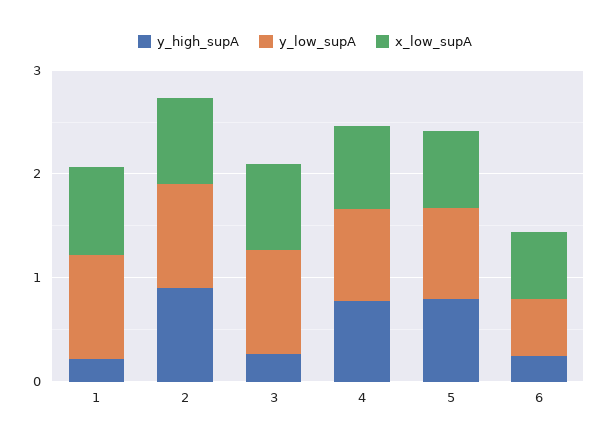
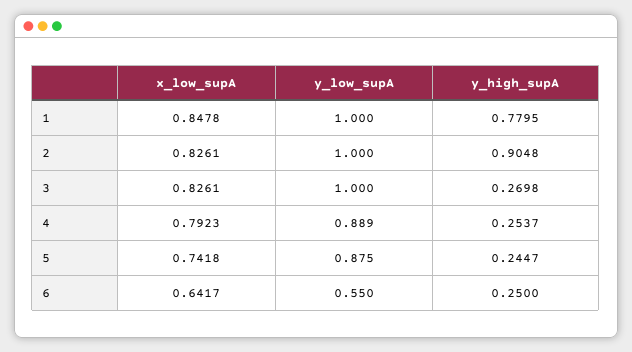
  {
    "y_high_supA": {
-     "1": 0.2,
+     "1": 0.7795,
      "2": 0.9048,
      "3": 0.2698,
-     "4": 0.8,
+     "4": 0.2537,
-     "5": 0.8,
+     "5": 0.2447,
      "6": 0.25
    },
    "y_low_supA": {
      "1": 1,
      "2": 1,
      "3": 1,
      "4": 0.889,
      "5": 0.875,
      "6": 0.55
    },
    "x_low_supA": {
      "1": 0.8478,
      "2": 0.8261,
      "3": 0.8261,
      "4": 0.7923,
      "5": 0.7418,
      "6": 0.6417
    }
  }

